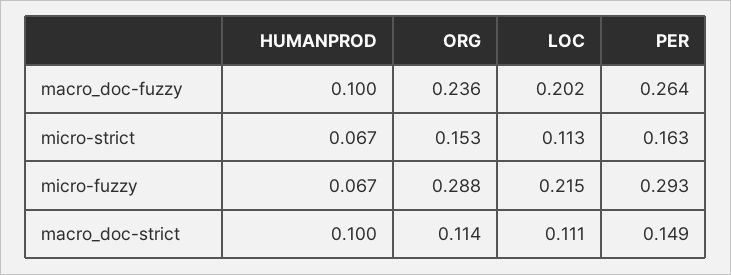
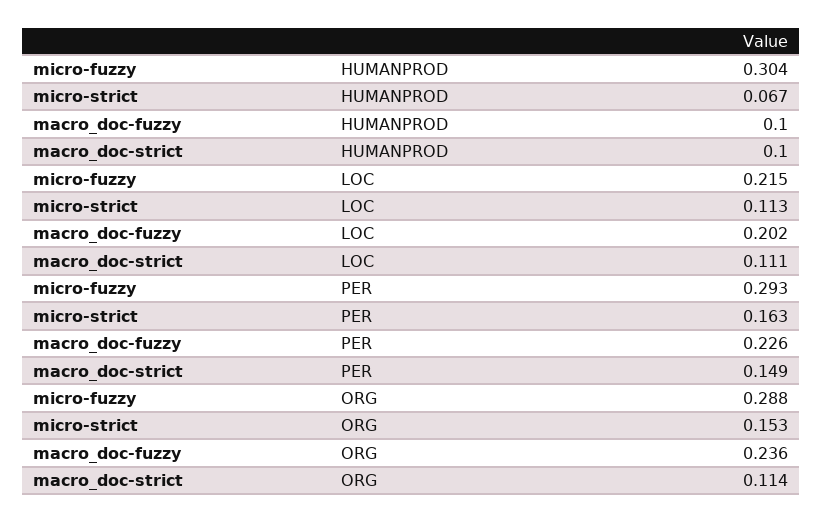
  {
    "HUMANPROD": {
      "macro_doc-fuzzy": 0.1,
      "micro-strict": 0.067,
-     "micro-fuzzy": 0.067,
+     "micro-fuzzy": 0.304,
      "macro_doc-strict": 0.1
    },
    "ORG": {
      "macro_doc-fuzzy": 0.236,
      "micro-strict": 0.153,
      "micro-fuzzy": 0.288,
      "macro_doc-strict": 0.114
    },
    "LOC": {
      "macro_doc-fuzzy": 0.202,
      "micro-strict": 0.113,
      "micro-fuzzy": 0.215,
      "macro_doc-strict": 0.111
    },
    "PER": {
-     "macro_doc-fuzzy": 0.264,
+     "macro_doc-fuzzy": 0.226,
      "micro-strict": 0.163,
      "micro-fuzzy": 0.293,
      "macro_doc-strict": 0.149
    }
  }

